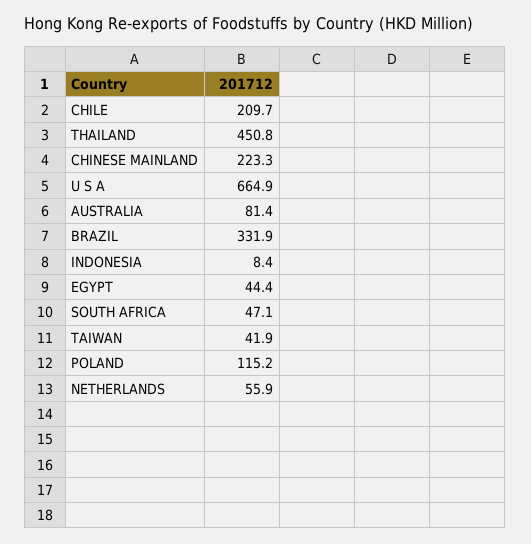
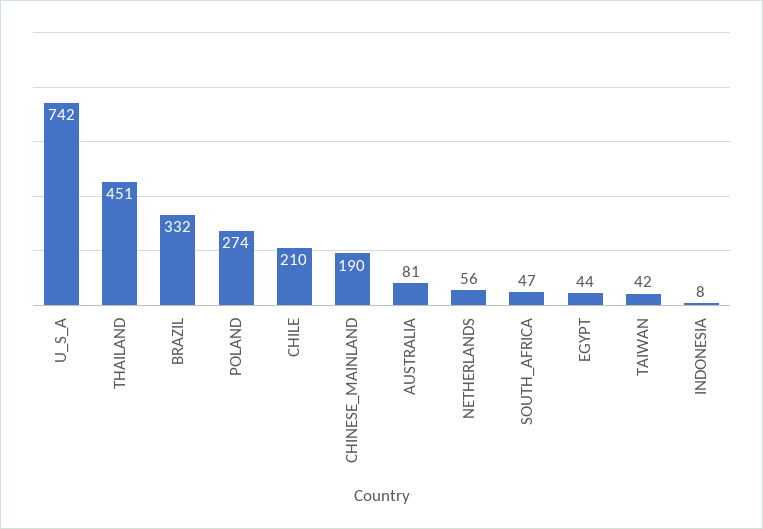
  {
    "CHILE": 209.7,
    "THAILAND": 450.8,
-   "CHINESE MAINLAND": 223.3,
+   "CHINESE MAINLAND": 190,
-   "U S A": 664.9,
+   "U S A": 742,
    "AUSTRALIA": 81.4,
    "BRAZIL": 331.9,
    "INDONESIA": 8.4,
    "EGYPT": 44.4,
    "SOUTH AFRICA": 47.1,
    "TAIWAN": 41.9,
-   "POLAND": 115.2,
+   "POLAND": 274,
    "NETHERLANDS": 55.9
  }

